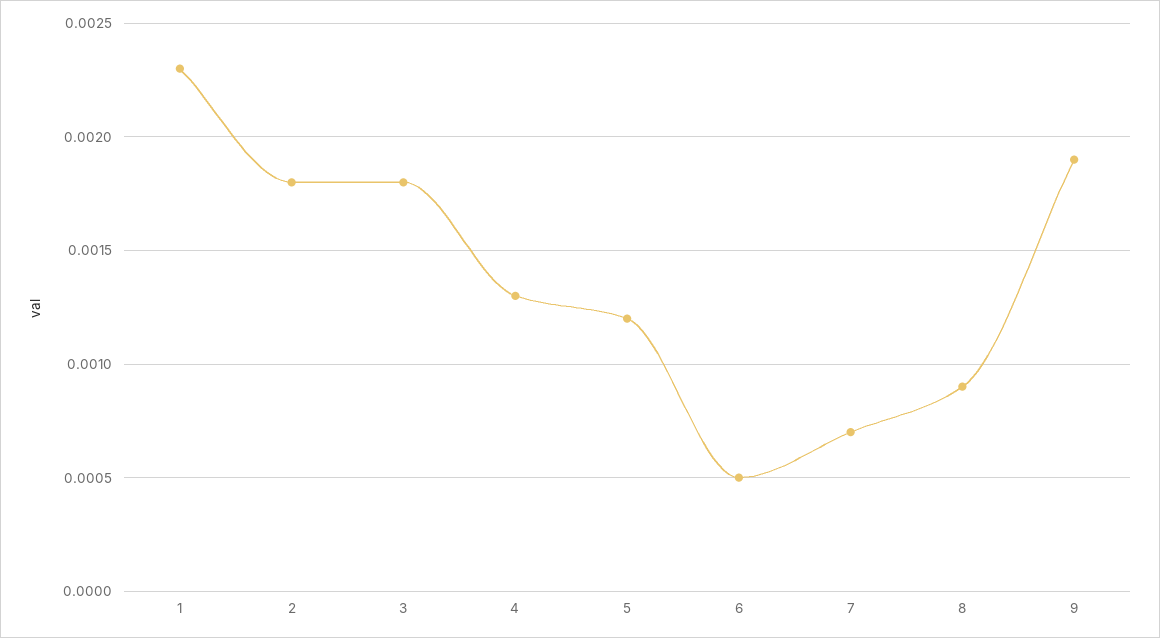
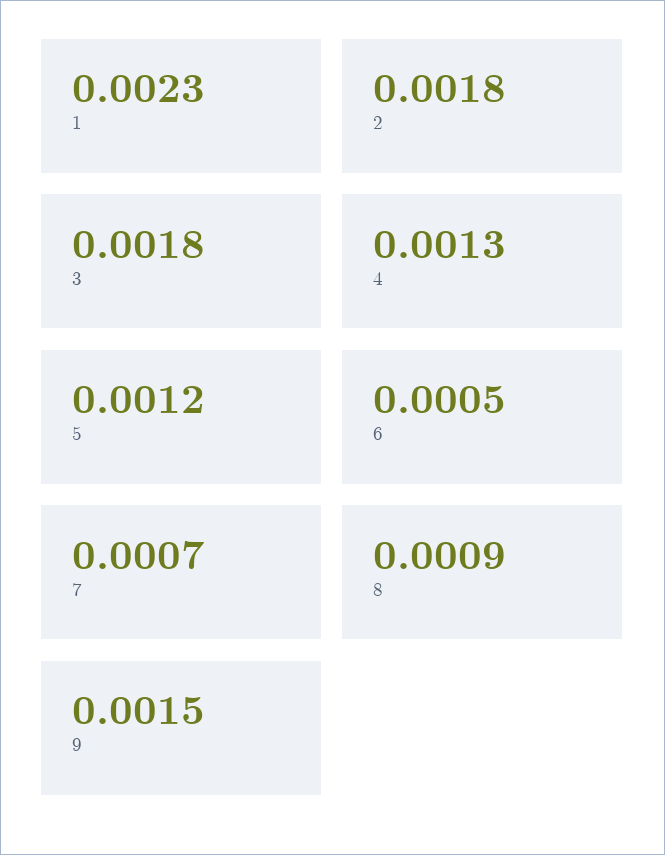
  {
    "1": 0.0023,
    "2": 0.0018,
    "3": 0.0018,
    "4": 0.0013,
    "5": 0.0012,
    "6": 0.0005,
    "7": 0.0007,
    "8": 0.0009,
-   "9": 0.0019
+   "9": 0.0015
  }

